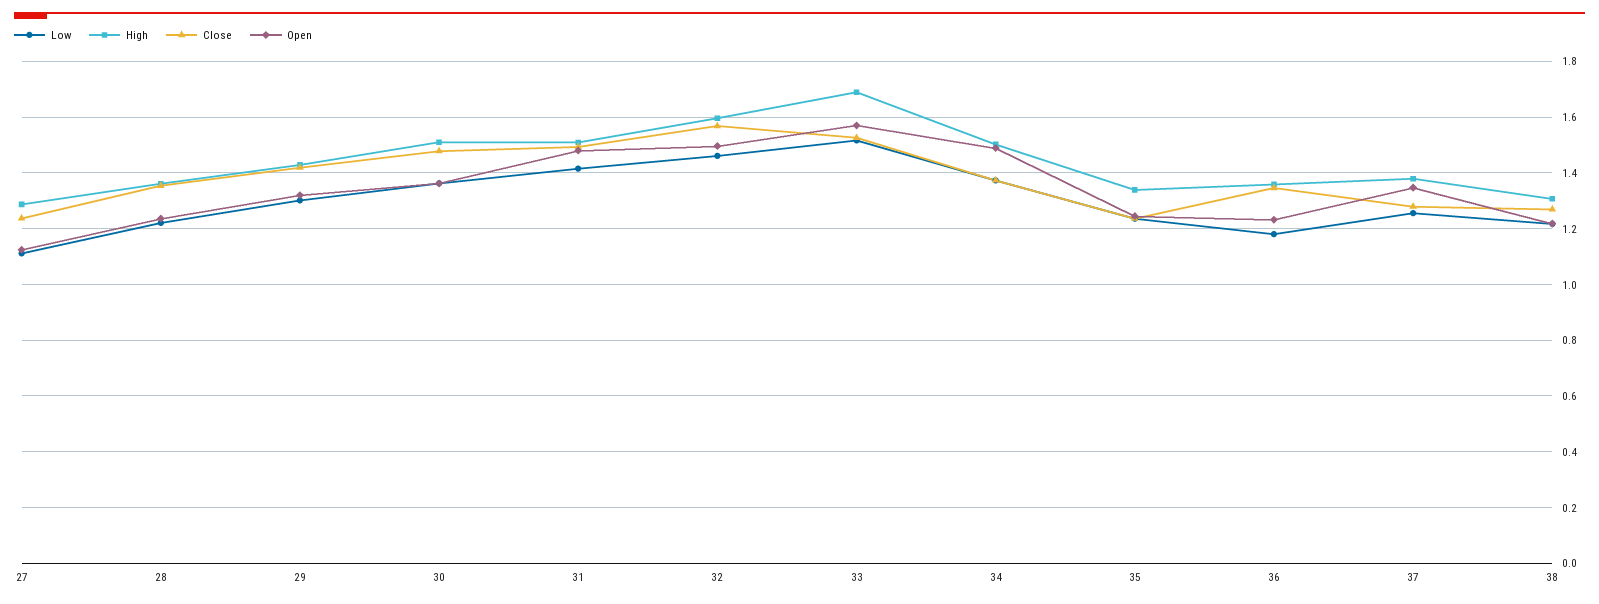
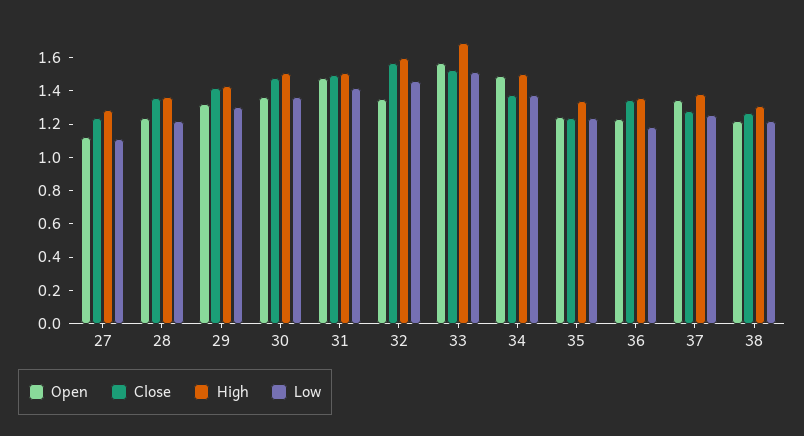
  {
    "Low": {
      "27": 1.1,
      "28": 1.225,
      "29": 1.3,
      "30": 1.35,
      "31": 1.425,
      "32": 1.45,
      "33": 1.525,
      "34": 1.375,
      "35": 1.225,
      "36": 1.175,
      "37": 1.25,
      "38": 1.225
    },
    "High": {
      "27": 1.275,
      "28": 1.35,
      "29": 1.425,
      "30": 1.5,
      "31": 1.5,
      "32": 1.6,
      "33": 1.7,
      "34": 1.5,
      "35": 1.35,
      "36": 1.35,
      "37": 1.375,
      "38": 1.3
    },
    "Close": {
      "27": 1.225,
      "28": 1.35,
      "29": 1.425,
      "30": 1.475,
      "31": 1.5,
      "32": 1.575,
      "33": 1.525,
      "34": 1.375,
      "35": 1.225,
      "36": 1.35,
      "37": 1.275,
      "38": 1.275
    },
    "Open": {
      "27": 1.125,
      "28": 1.225,
      "29": 1.325,
      "30": 1.35,
      "31": 1.475,
-     "32": 1.5,
+     "32": 1.35,
      "33": 1.575,
      "34": 1.5,
      "35": 1.25,
      "36": 1.225,
      "37": 1.35,
      "38": 1.225
    }
  }

